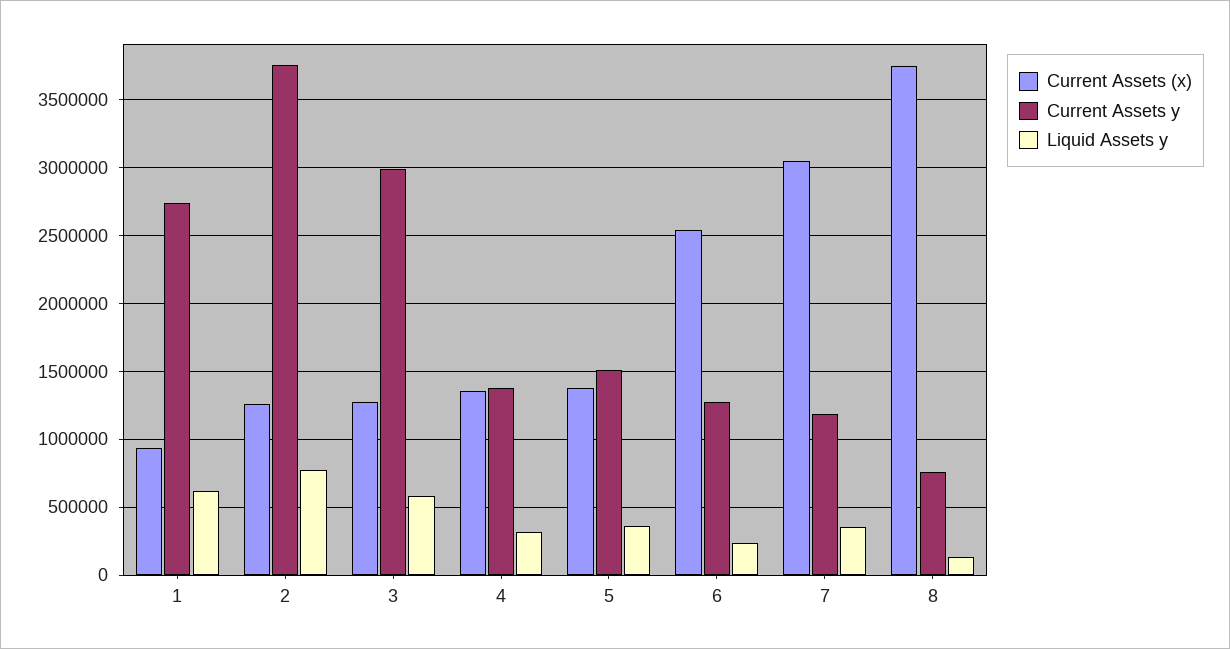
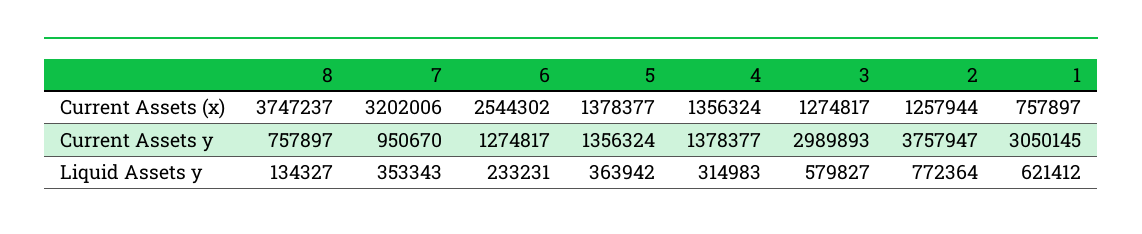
  {
    "Current Assets (x)": {
-     "1": 950000,
+     "1": 757897,
      "2": 1257944,
      "3": 1274817,
      "4": 1356324,
      "5": 1378377,
      "6": 2544302,
-     "7": 3050000,
+     "7": 3202006,
      "8": 3747237
    },
    "Current Assets y": {
-     "1": 2750000,
+     "1": 3050145,
      "2": 3757947,
      "3": 2989893,
      "4": 1378377,
-     "5": 1500000,
+     "5": 1356324,
      "6": 1274817,
-     "7": 1200000,
+     "7": 950670,
      "8": 757897
    },
    "Liquid Assets y": {
      "1": 621412,
      "2": 772364,
      "3": 579827,
      "4": 314983,
      "5": 363942,
      "6": 233231,
      "7": 353343,
      "8": 134327
    }
  }

